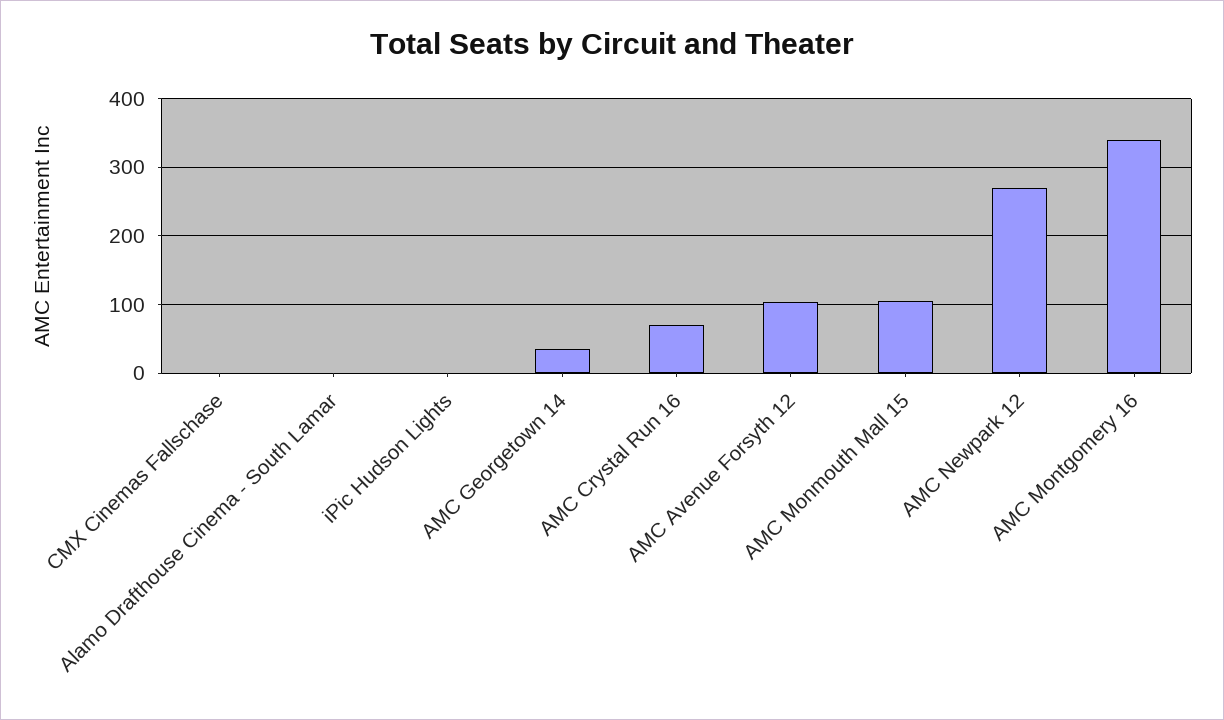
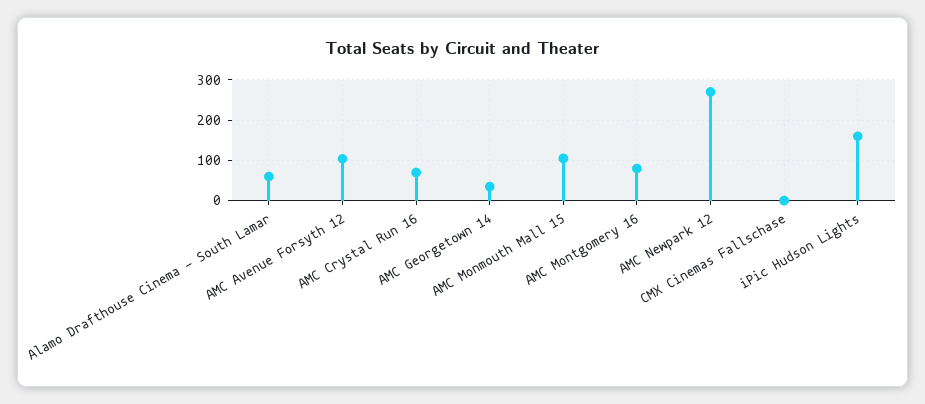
  {
    "CMX Cinemas Fallschase": 0,
-   "Alamo Drafthouse Cinema - South Lamar": 0,
+   "Alamo Drafthouse Cinema - South Lamar": 60,
-   "iPic Hudson Lights": 0,
+   "iPic Hudson Lights": 160,
    "AMC Georgetown 14": 40,
    "AMC Crystal Run 16": 70,
    "AMC Avenue Forsyth 12": 100,
    "AMC Monmouth Mall 15": 110,
    "AMC Newpark 12": 270,
-   "AMC Montgomery 16": 340
+   "AMC Montgomery 16": 80
  }

